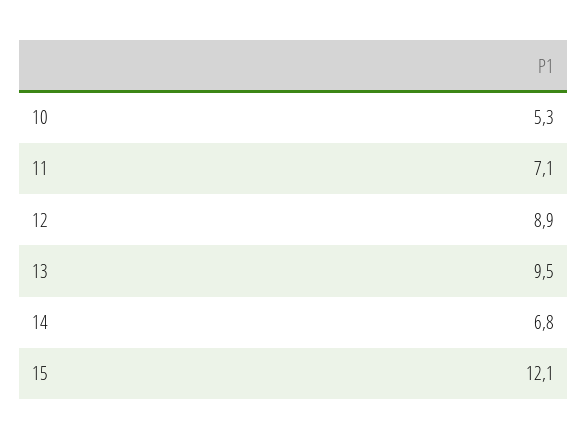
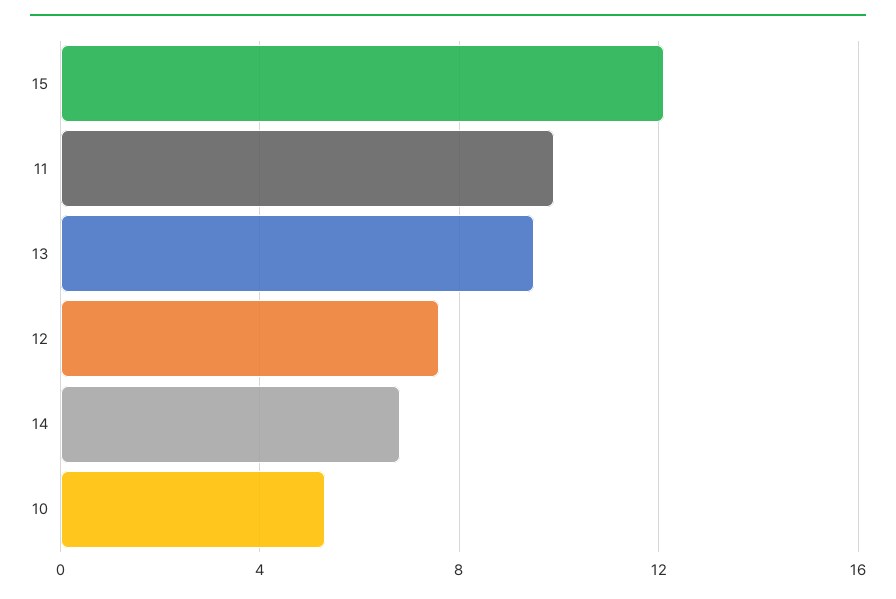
  {
    "10": 5.3,
-   "11": 7.1,
+   "11": 10,
-   "12": 8.9,
+   "12": 7.5,
    "13": 9.5,
    "14": 6.8,
    "15": 12.1
  }

